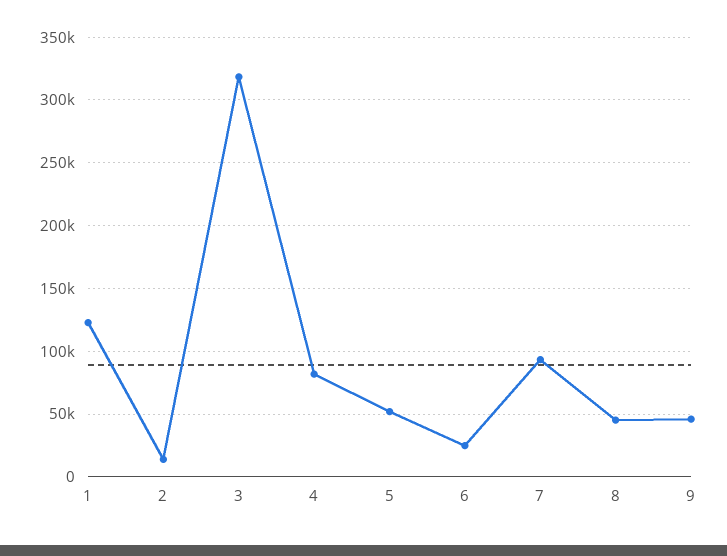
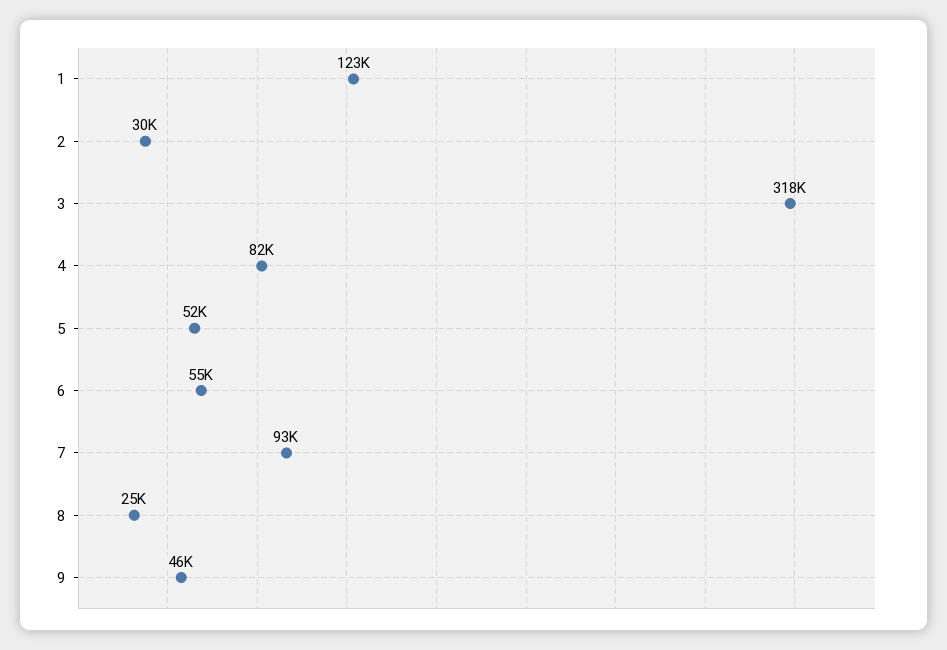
  {
    "1": 123000,
-   "2": 15000,
+   "2": 30000,
    "3": 318000,
    "4": 82000,
    "5": 52000,
-   "6": 25000,
+   "6": 55000,
    "7": 93000,
-   "8": 45000,
+   "8": 25000,
    "9": 46000
  }

